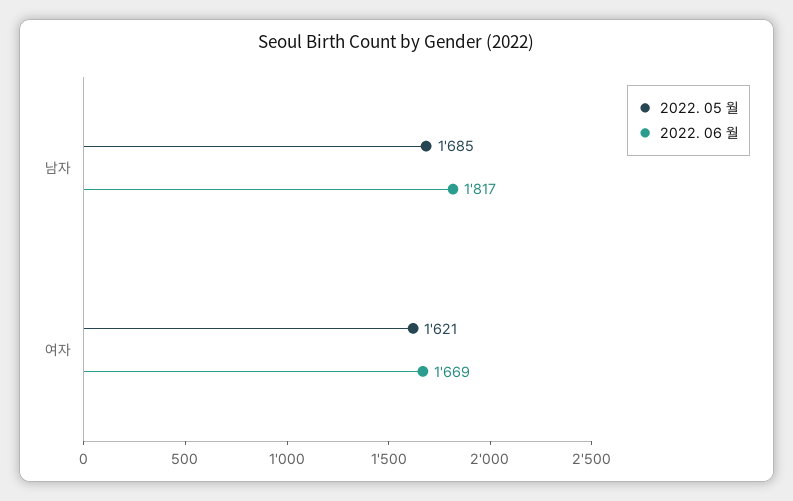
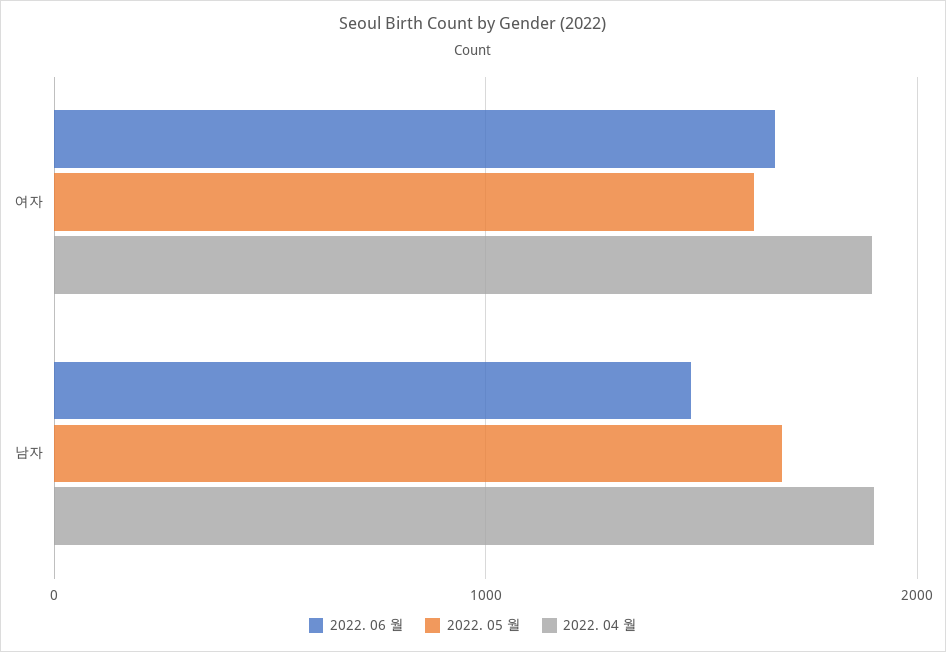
  {
    "2022. 05 월": {
      "남자": 1685,
      "여자": 1621
    },
    "2022. 06 월": {
-     "남자": 1817,
+     "남자": 1500,
      "여자": 1669
-   }
+   },
+   "2022. 04 월": {
+     "여자": 1900,
+     "남자": 1900
+   }
  }

